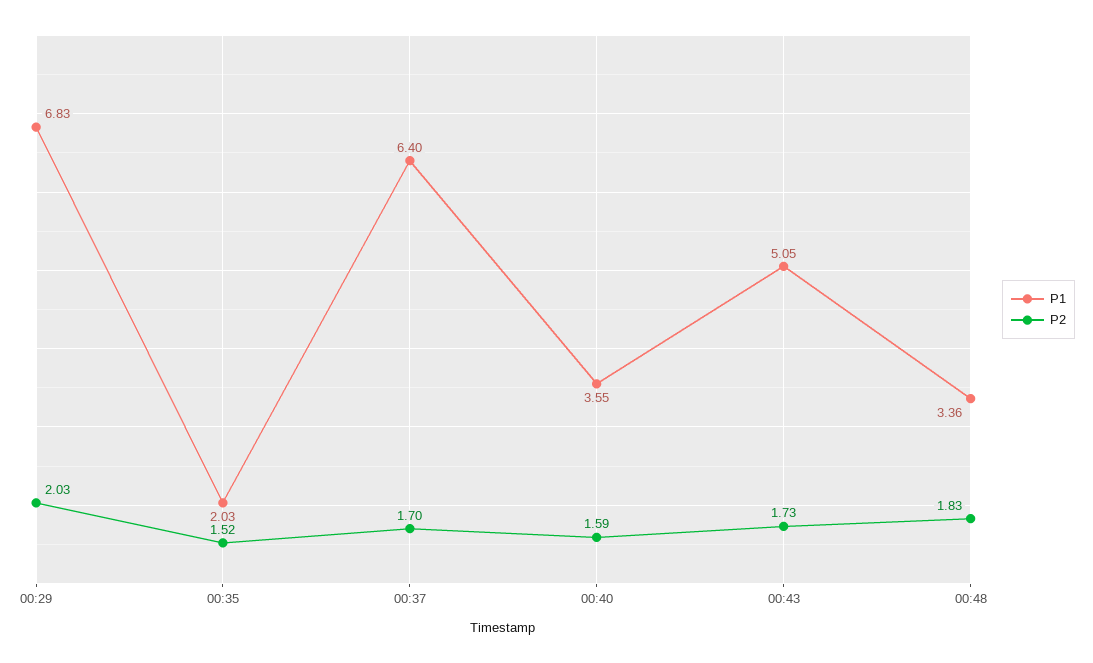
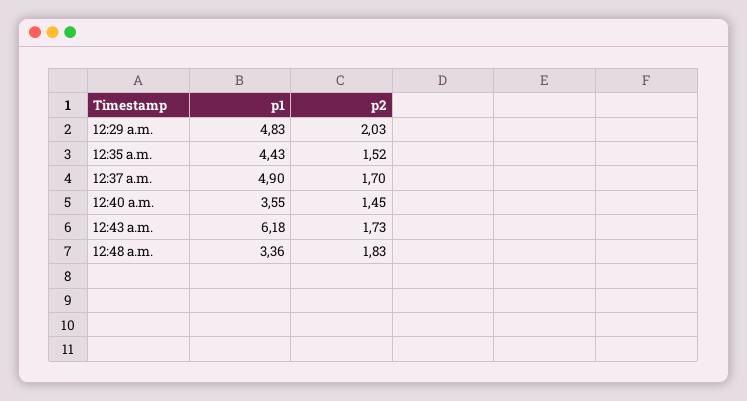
  {
    "P1": {
-     "00:29": 6.83,
+     "00:29": 4.83,
-     "00:35": 2.03,
+     "00:35": 4.43,
-     "00:37": 6.4,
+     "00:37": 4.9,
      "00:40": 3.55,
-     "00:43": 5.05,
+     "00:43": 6.18,
      "00:48": 3.36
    },
    "P2": {
      "00:29": 2.03,
      "00:35": 1.52,
      "00:37": 1.7,
-     "00:40": 1.59,
+     "00:40": 1.45,
      "00:43": 1.73,
      "00:48": 1.83
    }
  }

